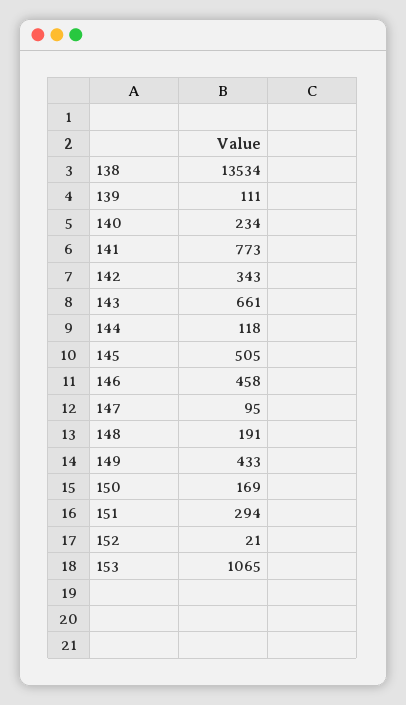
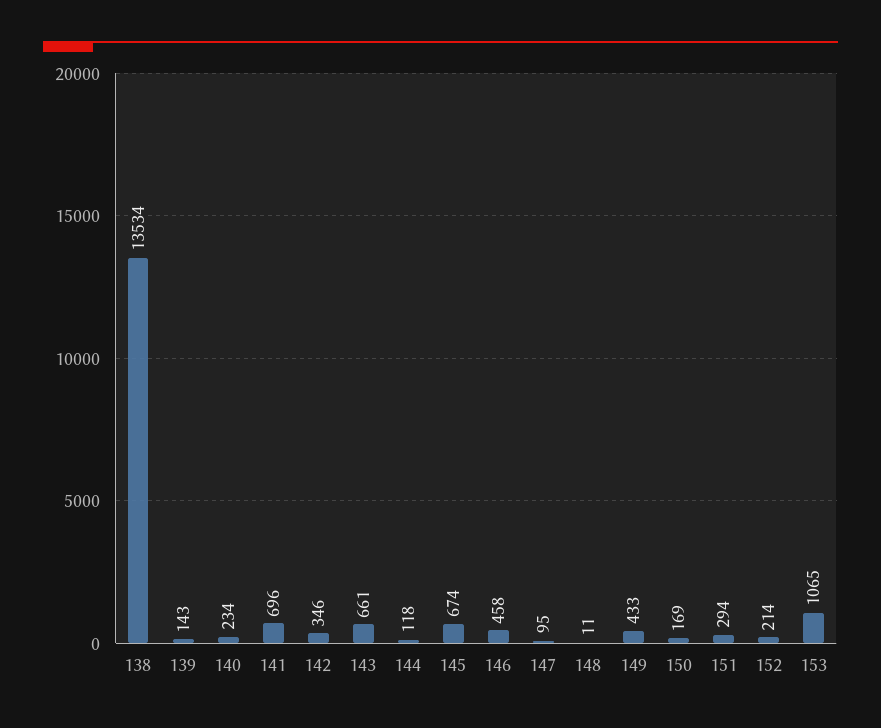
  {
    "138": 13534,
-   "139": 111,
+   "139": 143,
    "140": 234,
-   "141": 773,
+   "141": 696,
-   "142": 343,
+   "142": 346,
    "143": 661,
    "144": 118,
-   "145": 505,
+   "145": 674,
    "146": 458,
    "147": 95,
-   "148": 191,
+   "148": 11,
    "149": 433,
    "150": 169,
    "151": 294,
-   "152": 21,
+   "152": 214,
    "153": 1065
  }

